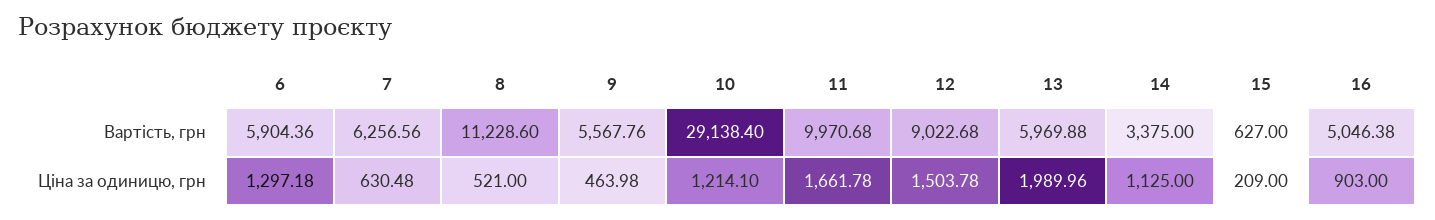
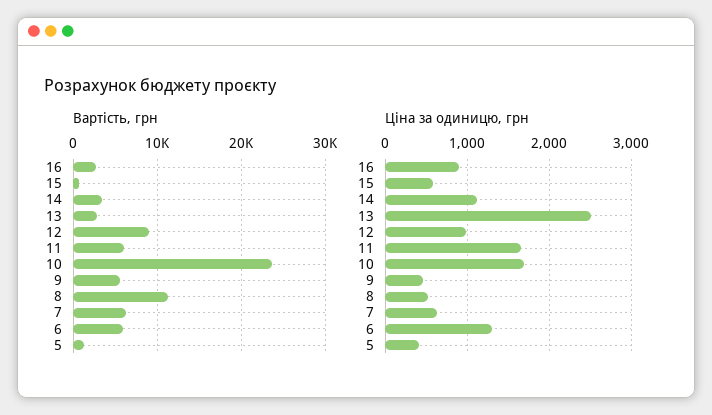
  {
    "Вартість, грн": {
      "6": 5904.36,
      "7": 6256.56,
      "8": 11228.6,
      "9": 5567.76,
-     "10": 29138.4,
+     "10": 24000,
-     "11": 9970.68,
+     "11": 6000,
      "12": 9022.68,
-     "13": 5969.88,
+     "13": 3000,
      "14": 3375,
      "15": 627,
-     "16": 5046.38
+     "16": 3000,
+     "5": 1000
    },
    "Ціна за одиницю, грн": {
      "6": 1297.18,
      "7": 630.48,
      "8": 521,
      "9": 463.98,
-     "10": 1214.1,
+     "10": 1700,
      "11": 1661.78,
-     "12": 1503.78,
+     "12": 1000,
-     "13": 1989.96,
+     "13": 2500,
      "14": 1125,
-     "15": 209,
+     "15": 600,
-     "16": 903
+     "16": 903,
+     "5": 400
    }
  }

